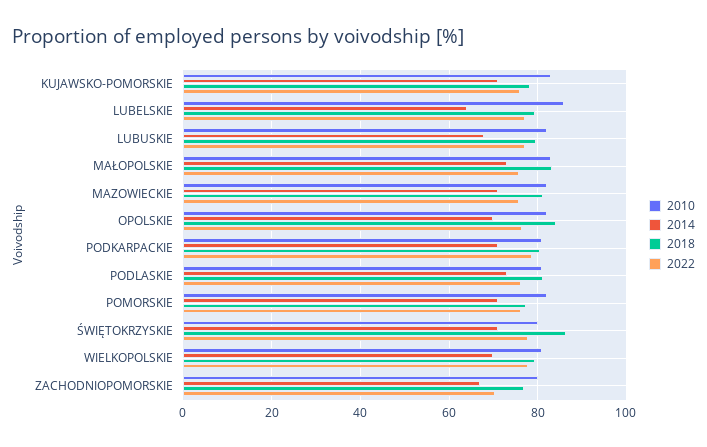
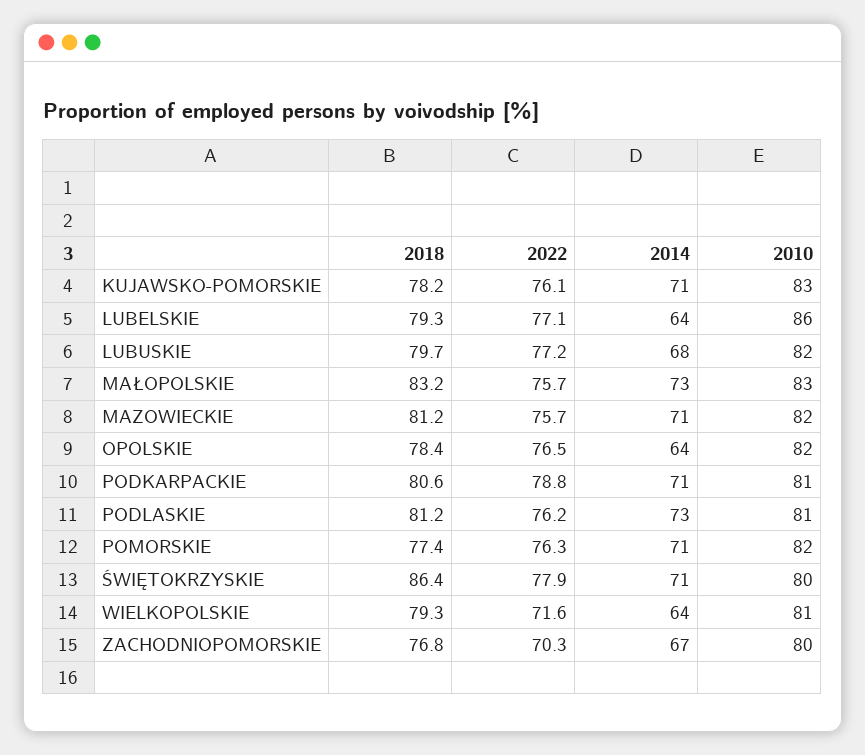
  {
    "2010": {
      "KUJAWSKO-POMORSKIE": 83,
      "LUBELSKIE": 86,
      "LUBUSKIE": 82,
      "MAŁOPOLSKIE": 83,
      "MAZOWIECKIE": 82,
      "OPOLSKIE": 82,
      "PODKARPACKIE": 81,
      "PODLASKIE": 81,
      "POMORSKIE": 82,
      "ŚWIĘTOKRZYSKIE": 80,
      "WIELKOPOLSKIE": 81,
      "ZACHODNIOPOMORSKIE": 80
    },
    "2014": {
      "KUJAWSKO-POMORSKIE": 71,
      "LUBELSKIE": 64,
      "LUBUSKIE": 68,
      "MAŁOPOLSKIE": 73,
      "MAZOWIECKIE": 71,
-     "OPOLSKIE": 70,
+     "OPOLSKIE": 64,
      "PODKARPACKIE": 71,
      "PODLASKIE": 73,
      "POMORSKIE": 71,
      "ŚWIĘTOKRZYSKIE": 71,
-     "WIELKOPOLSKIE": 70,
+     "WIELKOPOLSKIE": 64,
      "ZACHODNIOPOMORSKIE": 67
    },
    "2018": {
      "KUJAWSKO-POMORSKIE": 78.2,
      "LUBELSKIE": 79.3,
      "LUBUSKIE": 79.7,
      "MAŁOPOLSKIE": 83.2,
      "MAZOWIECKIE": 81.2,
-     "OPOLSKIE": 84,
+     "OPOLSKIE": 78.4,
      "PODKARPACKIE": 80.6,
      "PODLASKIE": 81.2,
      "POMORSKIE": 77.4,
      "ŚWIĘTOKRZYSKIE": 86.4,
      "WIELKOPOLSKIE": 79.3,
      "ZACHODNIOPOMORSKIE": 76.8
    },
    "2022": {
      "KUJAWSKO-POMORSKIE": 76.1,
      "LUBELSKIE": 77.1,
      "LUBUSKIE": 77.2,
      "MAŁOPOLSKIE": 75.7,
      "MAZOWIECKIE": 75.7,
      "OPOLSKIE": 76.5,
      "PODKARPACKIE": 78.8,
      "PODLASKIE": 76.2,
      "POMORSKIE": 76.3,
      "ŚWIĘTOKRZYSKIE": 77.9,
-     "WIELKOPOLSKIE": 78,
+     "WIELKOPOLSKIE": 71.6,
      "ZACHODNIOPOMORSKIE": 70.3
    }
  }

